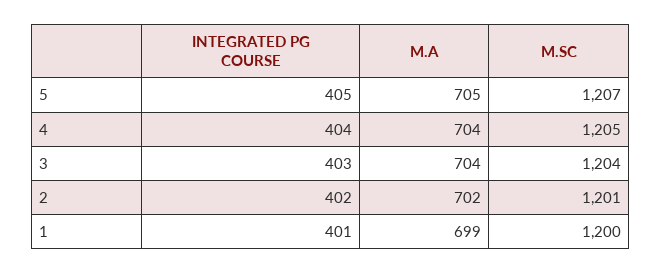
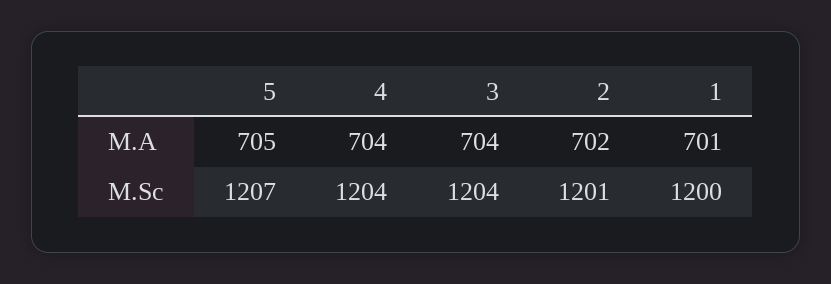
  {
-   "INTEGRATED PG COURSE": {
-     "5": 405,
-     "4": 404,
-     "3": 403,
-     "2": 402,
-     "1": 401
-   },
    "M.A": {
      "5": 705,
      "4": 704,
      "3": 704,
      "2": 702,
-     "1": 699
+     "1": 701
    },
    "M.SC": {
      "5": 1207,
-     "4": 1205,
+     "4": 1204,
      "3": 1204,
      "2": 1201,
      "1": 1200
    }
  }

